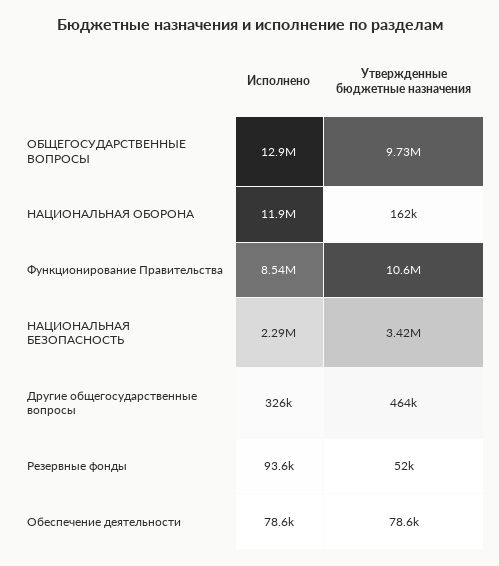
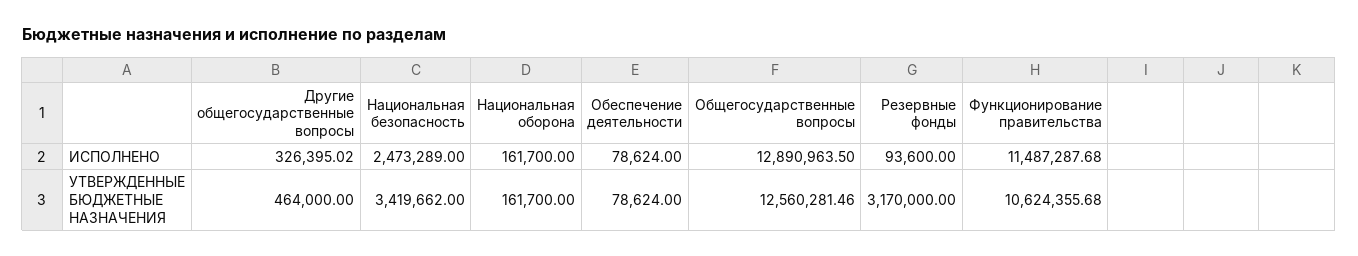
  {
    "Исполнено": {
      "ОБЩЕГОСУДАРСТВЕННЫЕ ВОПРОСЫ": 12890963.5,
-     "НАЦИОНАЛЬНАЯ ОБОРОНА": 11900000,
+     "НАЦИОНАЛЬНАЯ ОБОРОНА": 161700,
-     "Функционирование Правительства": 8540000,
+     "Функционирование Правительства": 11487287.68,
-     "НАЦИОНАЛЬНАЯ БЕЗОПАСНОСТЬ": 2290000,
+     "НАЦИОНАЛЬНАЯ БЕЗОПАСНОСТЬ": 2473289,
      "Другие общегосударственные вопросы": 326395.02,
      "Резервные фонды": 93600,
      "Обеспечение деятельности": 78624
    },
    "Утвержденные бюджетные назначения": {
-     "ОБЩЕГОСУДАРСТВЕННЫЕ ВОПРОСЫ": 9730000,
+     "ОБЩЕГОСУДАРСТВЕННЫЕ ВОПРОСЫ": 12560281.46,
      "НАЦИОНАЛЬНАЯ ОБОРОНА": 161700,
      "Функционирование Правительства": 10624355.68,
      "НАЦИОНАЛЬНАЯ БЕЗОПАСНОСТЬ": 3419662,
      "Другие общегосударственные вопросы": 464000,
-     "Резервные фонды": 52000,
+     "Резервные фонды": 3170000,
      "Обеспечение деятельности": 78624
    }
  }

